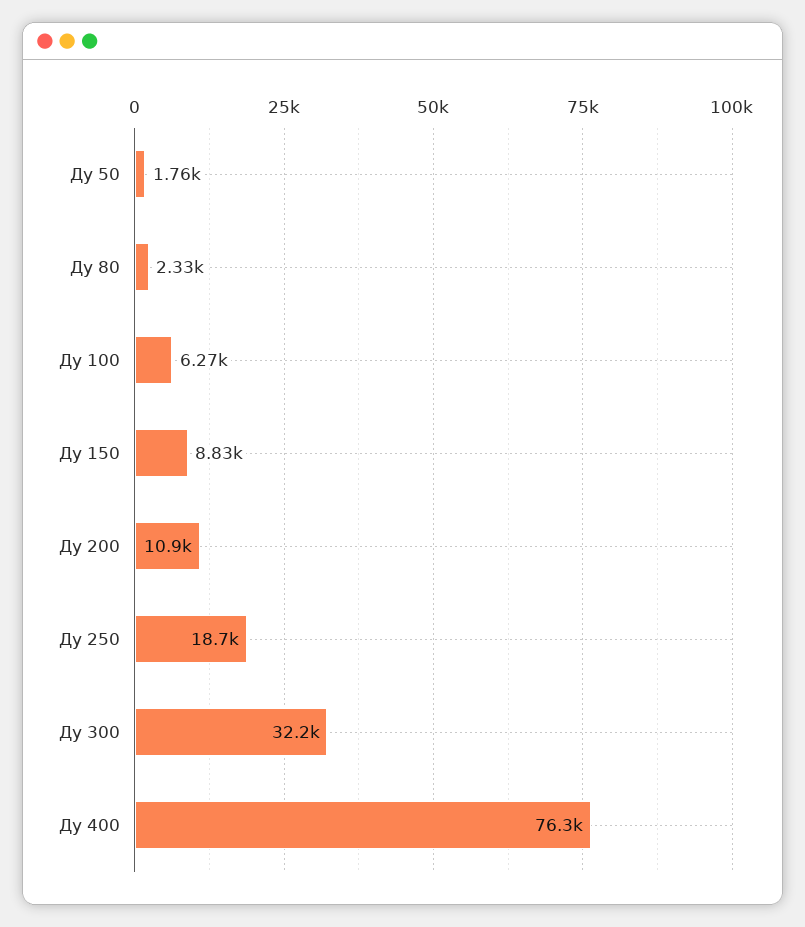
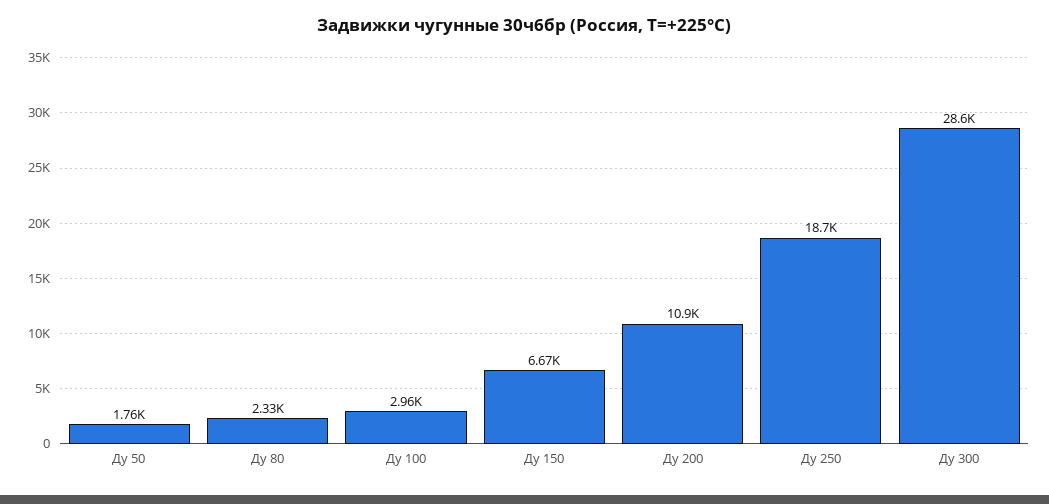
  {
    "Ду 50": 1760,
    "Ду 80": 2330,
-   "Ду 100": 6270,
+   "Ду 100": 2960,
-   "Ду 150": 8830,
+   "Ду 150": 6670,
    "Ду 200": 10900,
    "Ду 250": 18700,
-   "Ду 300": 32200,
+   "Ду 300": 28600
-   "Ду 400": 76300
  }

